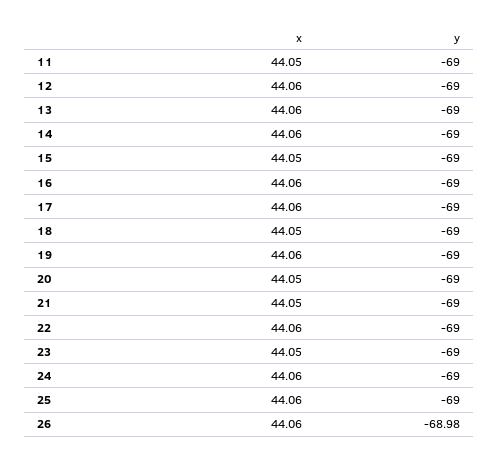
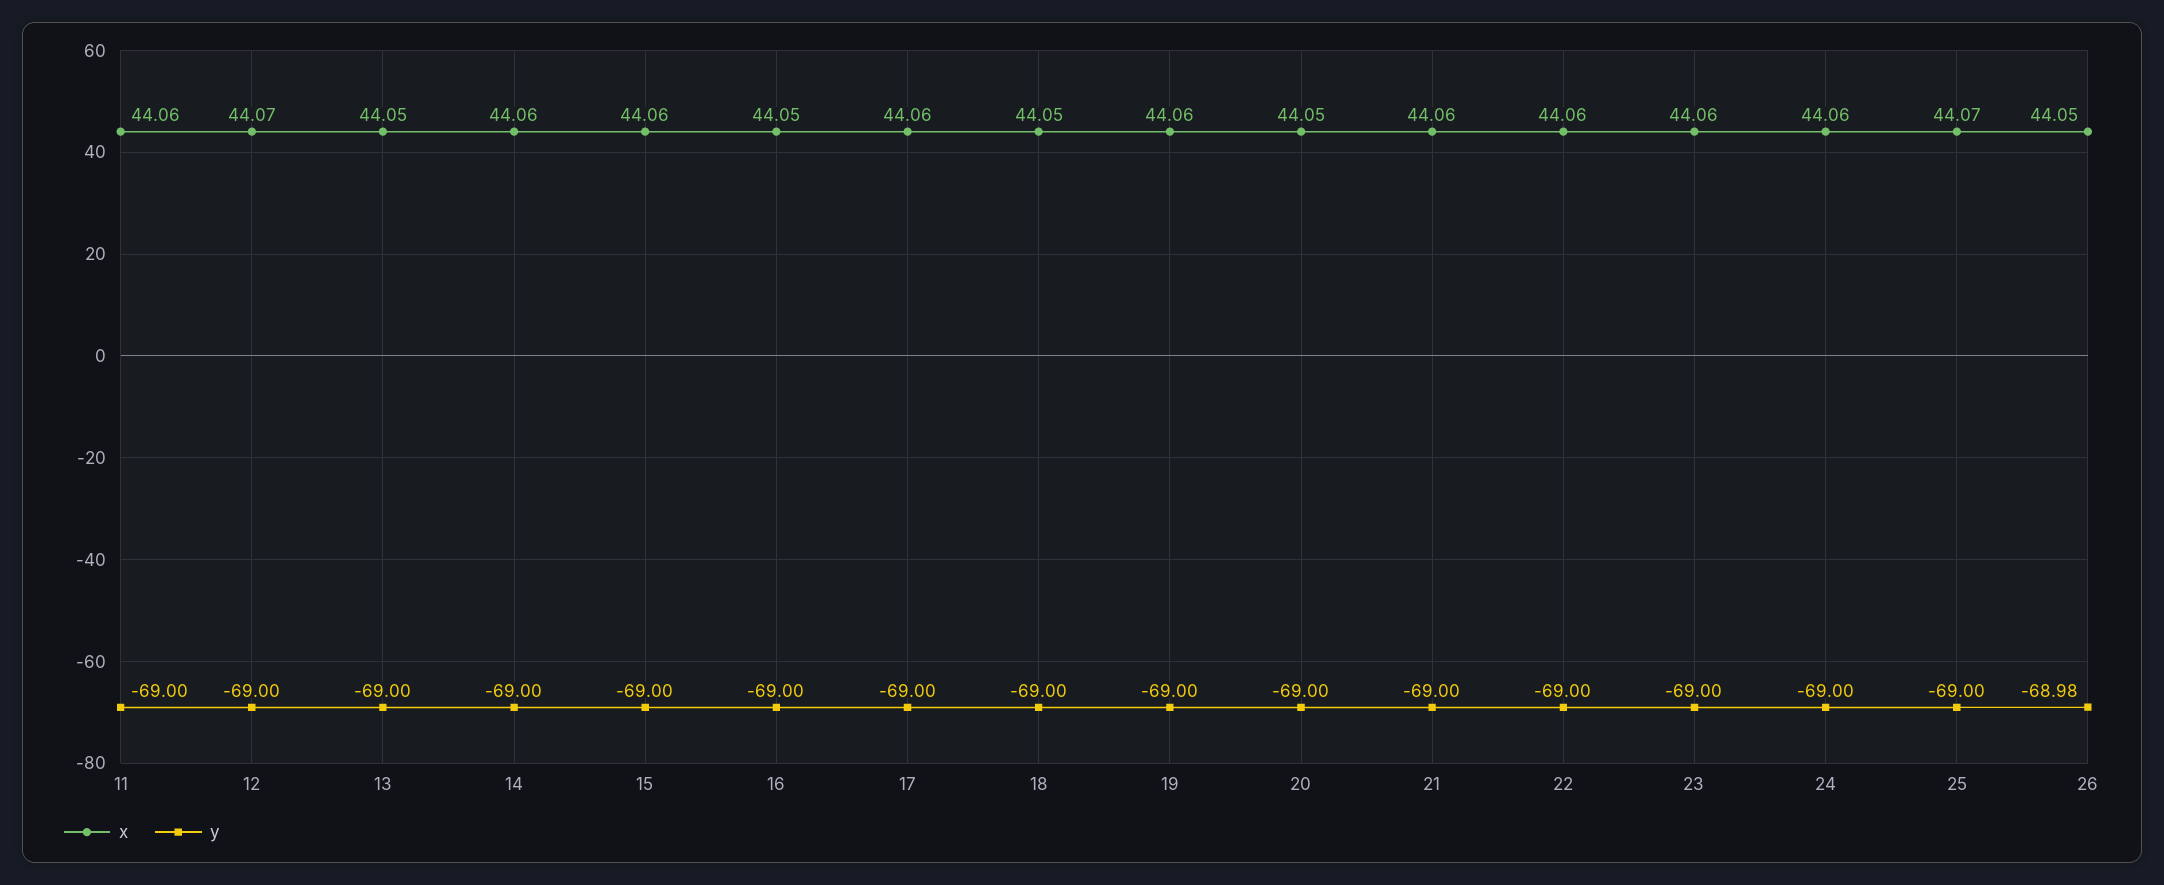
  {
    "x": {
-     "11": 44.05,
+     "11": 44.06,
-     "12": 44.06,
+     "12": 44.07,
-     "13": 44.06,
+     "13": 44.05,
      "14": 44.06,
-     "15": 44.05,
+     "15": 44.06,
-     "16": 44.06,
+     "16": 44.05,
      "17": 44.06,
      "18": 44.05,
      "19": 44.06,
      "20": 44.05,
-     "21": 44.05,
+     "21": 44.06,
      "22": 44.06,
-     "23": 44.05,
+     "23": 44.06,
      "24": 44.06,
-     "25": 44.06,
+     "25": 44.07,
-     "26": 44.06
+     "26": 44.05
    },
    "y": {
      "11": -69,
      "12": -69,
      "13": -69,
      "14": -69,
      "15": -69,
      "16": -69,
      "17": -69,
      "18": -69,
      "19": -69,
      "20": -69,
      "21": -69,
      "22": -69,
      "23": -69,
      "24": -69,
      "25": -69,
      "26": -68.98
    }
  }

